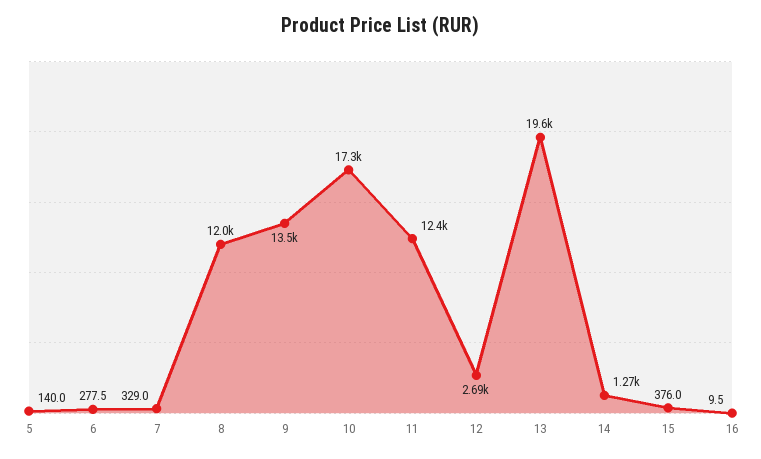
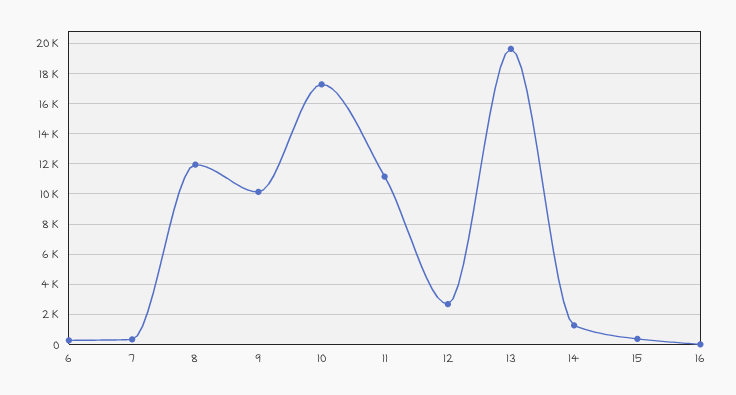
  {
-   "5": 140,
    "6": 277.5,
    "7": 329,
    "8": 12000,
-   "9": 13500,
+   "9": 10000,
    "10": 17300,
-   "11": 12400,
+   "11": 11000,
    "12": 2690,
    "13": 19600,
    "14": 1270,
    "15": 376,
    "16": 9.5
  }

